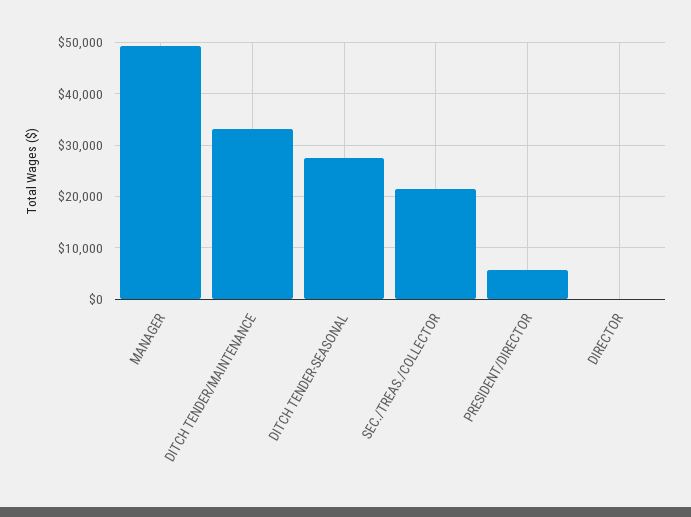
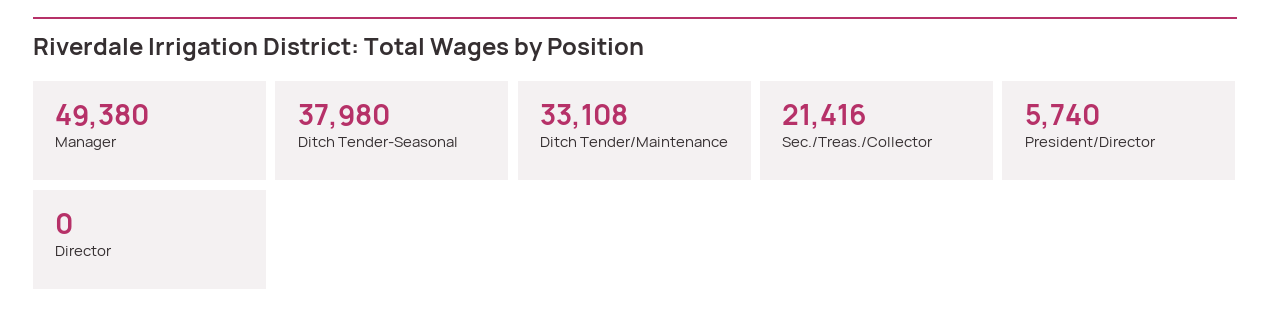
  {
    "MANAGER": 49380,
    "DITCH TENDER/MAINTENANCE": 33108,
-   "DITCH TENDER-SEASONAL": 28000,
+   "DITCH TENDER-SEASONAL": 37980,
    "SEC./TREAS./COLLECTOR": 21416,
    "PRESIDENT/DIRECTOR": 5740,
    "DIRECTOR": 0
  }

